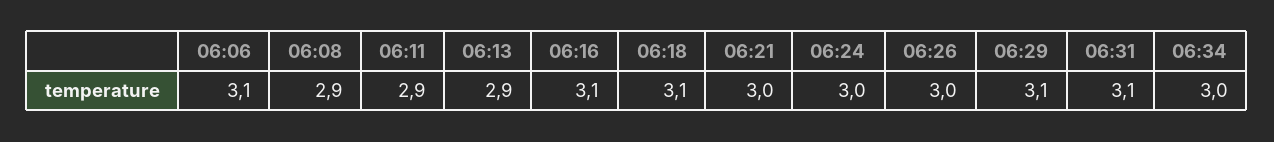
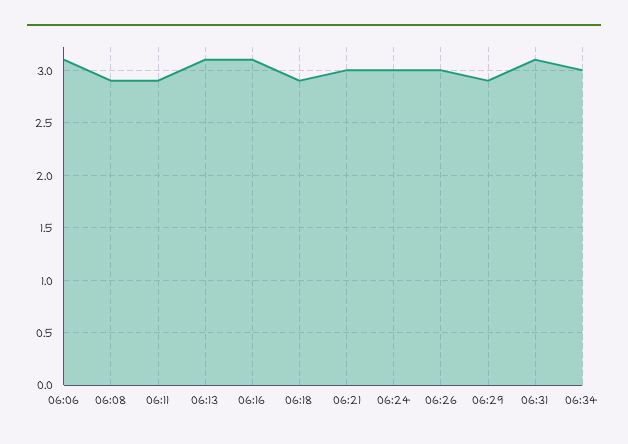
  {
    "06:06": 3.1,
    "06:08": 2.9,
    "06:11": 2.9,
-   "06:13": 2.9,
+   "06:13": 3.1,
    "06:16": 3.1,
-   "06:18": 3.1,
+   "06:18": 2.9,
    "06:21": 3,
    "06:24": 3,
    "06:26": 3,
-   "06:29": 3.1,
+   "06:29": 2.9,
    "06:31": 3.1,
    "06:34": 3
  }

